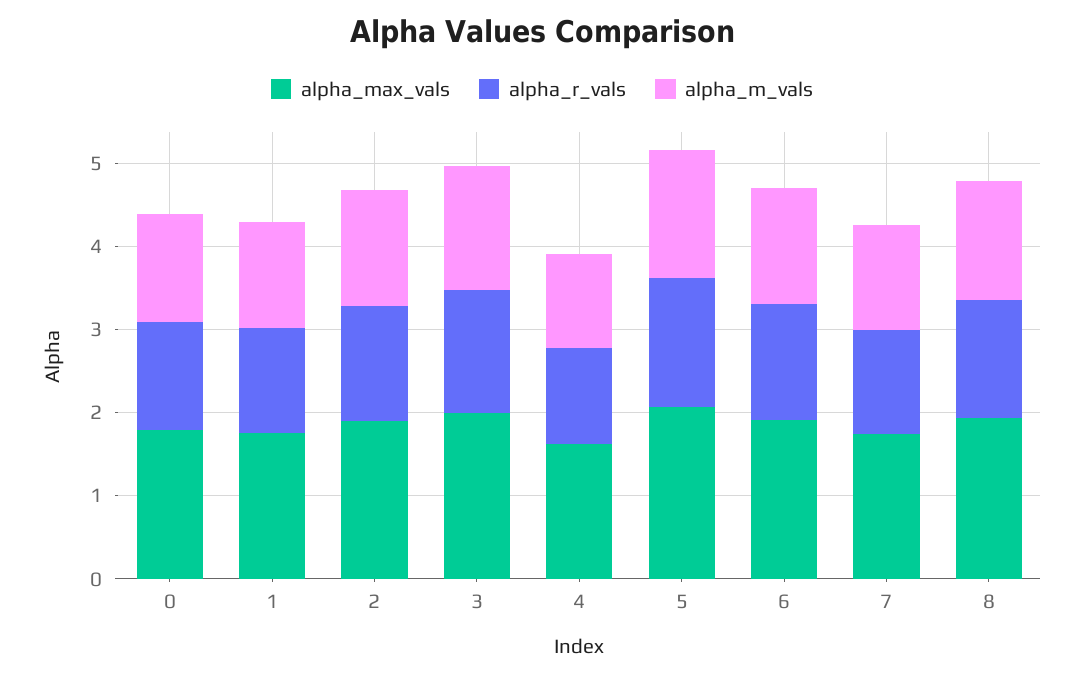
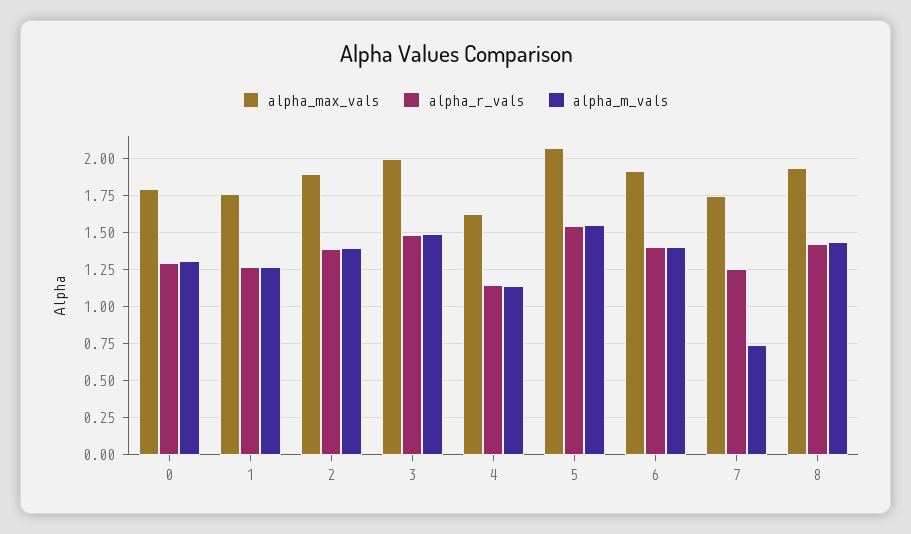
  {
    "alpha_max_vals": {
      "0": 1.8,
      "1": 1.75,
      "2": 1.9,
      "3": 2,
      "4": 1.65,
      "5": 2.05,
      "6": 1.9,
      "7": 1.75,
      "8": 1.95
    },
    "alpha_r_vals": {
      "0": 1.3,
      "1": 1.25,
      "2": 1.4,
      "3": 1.5,
      "4": 1.15,
      "5": 1.55,
      "6": 1.4,
      "7": 1.25,
      "8": 1.4
    },
    "alpha_m_vals": {
      "0": 1.3,
      "1": 1.25,
      "2": 1.4,
      "3": 1.5,
      "4": 1.15,
      "5": 1.55,
      "6": 1.4,
-     "7": 1.2,
+     "7": 0.75,
      "8": 1.45
    }
  }

